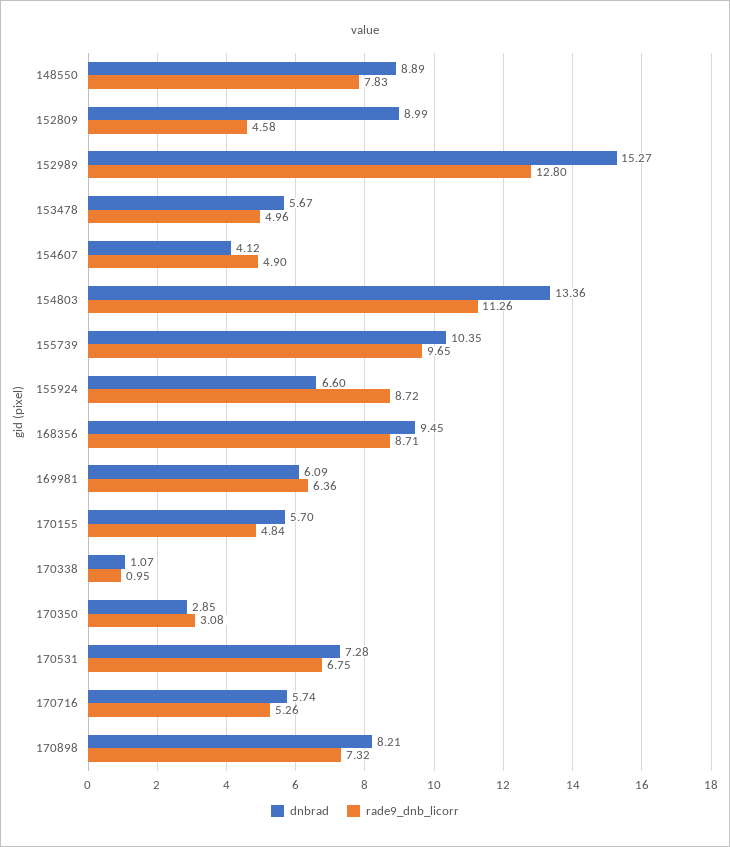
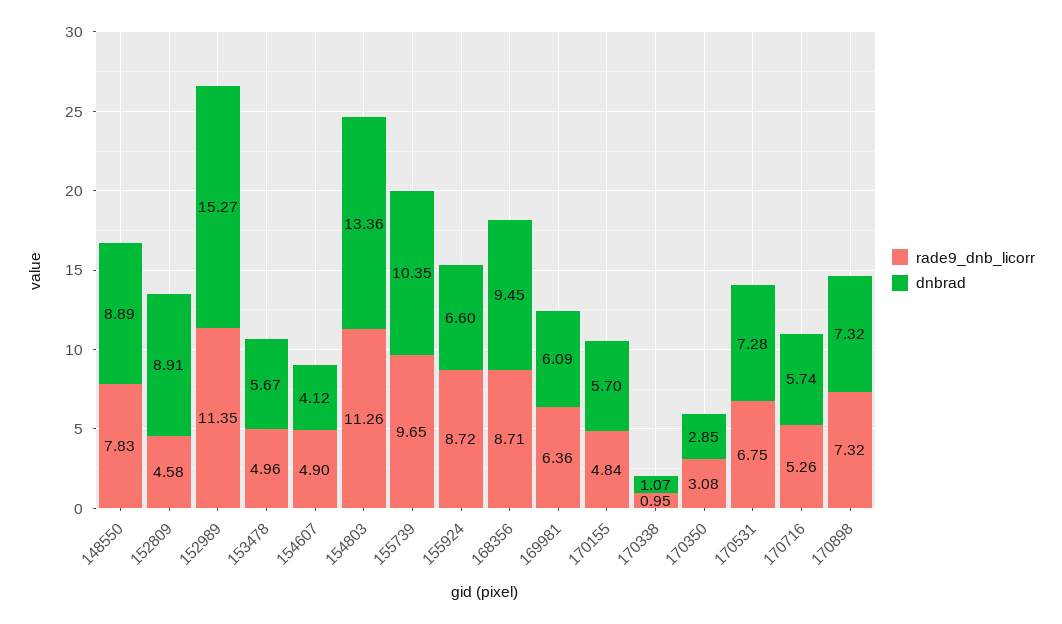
  {
    "dnbrad": {
      "148550": 8.89,
-     "152809": 8.99,
+     "152809": 8.91,
      "152989": 15.27,
      "153478": 5.67,
      "154607": 4.12,
      "154803": 13.36,
      "155739": 10.35,
      "155924": 6.6,
      "168356": 9.45,
      "169981": 6.09,
      "170155": 5.7,
      "170338": 1.07,
      "170350": 2.85,
      "170531": 7.28,
      "170716": 5.74,
-     "170898": 8.21
+     "170898": 7.32
    },
    "rade9_dnb_licorr": {
      "148550": 7.83,
      "152809": 4.58,
-     "152989": 12.8,
+     "152989": 11.35,
      "153478": 4.96,
      "154607": 4.9,
      "154803": 11.26,
      "155739": 9.65,
      "155924": 8.72,
      "168356": 8.71,
      "169981": 6.36,
      "170155": 4.84,
      "170338": 0.95,
      "170350": 3.08,
      "170531": 6.75,
      "170716": 5.26,
      "170898": 7.32
    }
  }

